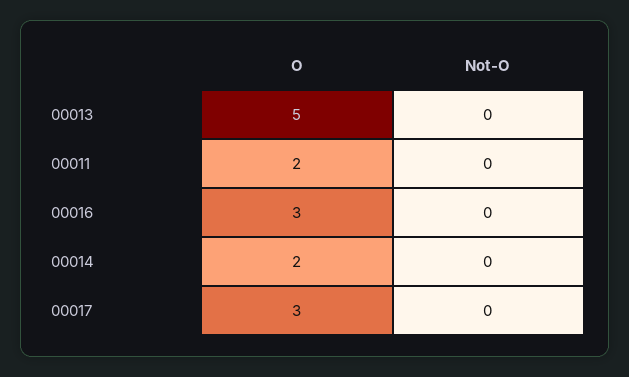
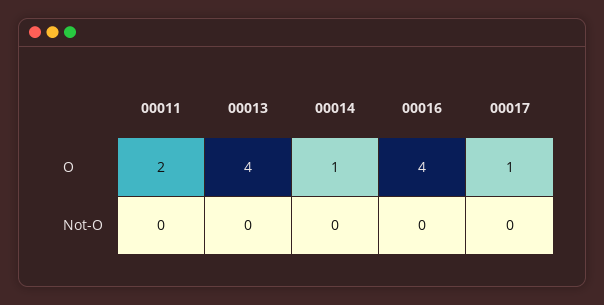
  {
    "O": {
-     "00013": 5,
+     "00013": 4,
      "00011": 2,
-     "00016": 3,
+     "00016": 4,
-     "00014": 2,
+     "00014": 1,
-     "00017": 3
+     "00017": 1
    },
    "Not-O": {
      "00013": 0,
      "00011": 0,
      "00016": 0,
      "00014": 0,
      "00017": 0
    }
  }

